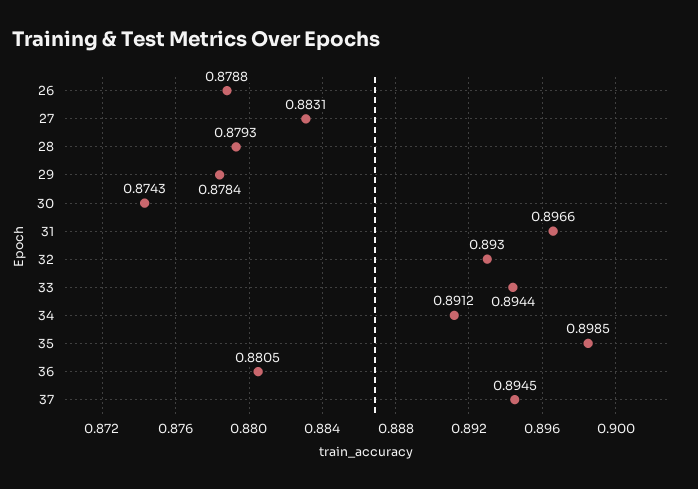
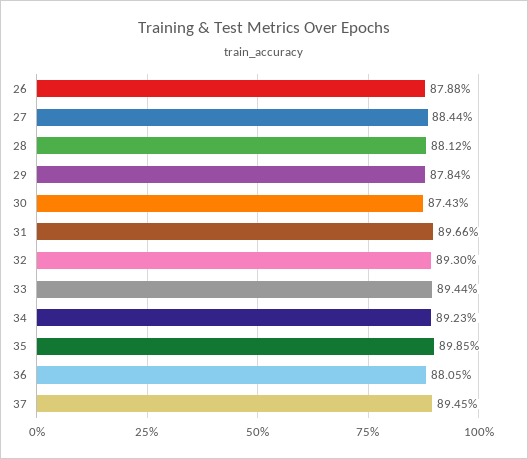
  {
    "26": 0.8788,
-   "27": 0.8831,
+   "27": 0.8844,
-   "28": 0.8793,
+   "28": 0.8812,
    "29": 0.8784,
    "30": 0.8743,
    "31": 0.8966,
    "32": 0.893,
    "33": 0.8944,
-   "34": 0.8912,
+   "34": 0.8923,
    "35": 0.8985,
    "36": 0.8805,
    "37": 0.8945
  }

